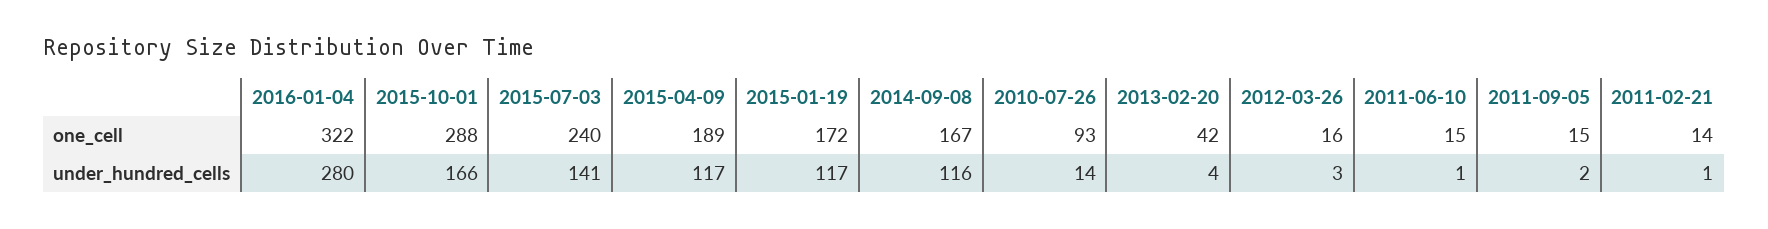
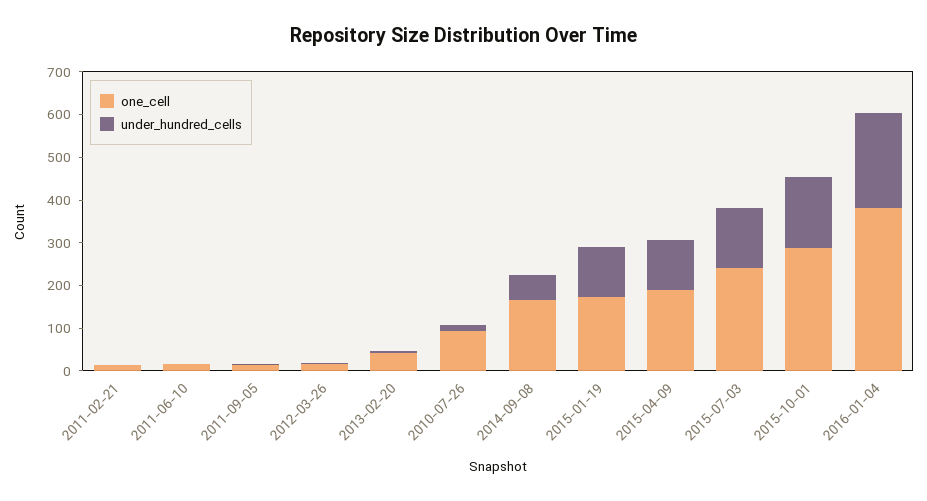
  {
    "one_cell": {
-     "2016-01-04": 322,
+     "2016-01-04": 380,
      "2015-10-01": 288,
      "2015-07-03": 240,
      "2015-04-09": 189,
      "2015-01-19": 172,
      "2014-09-08": 167,
      "2010-07-26": 93,
      "2013-02-20": 42,
      "2012-03-26": 16,
      "2011-06-10": 15,
      "2011-09-05": 15,
      "2011-02-21": 14
    },
    "under_hundred_cells": {
-     "2016-01-04": 280,
+     "2016-01-04": 220,
      "2015-10-01": 166,
      "2015-07-03": 141,
      "2015-04-09": 117,
      "2015-01-19": 117,
-     "2014-09-08": 116,
+     "2014-09-08": 60,
      "2010-07-26": 14,
      "2013-02-20": 4,
      "2012-03-26": 3,
      "2011-06-10": 1,
      "2011-09-05": 2,
      "2011-02-21": 1
    }
  }

